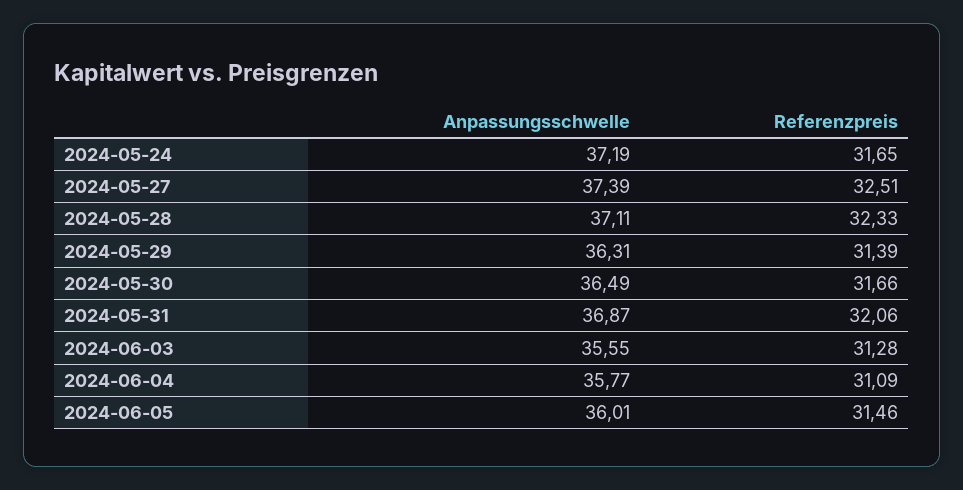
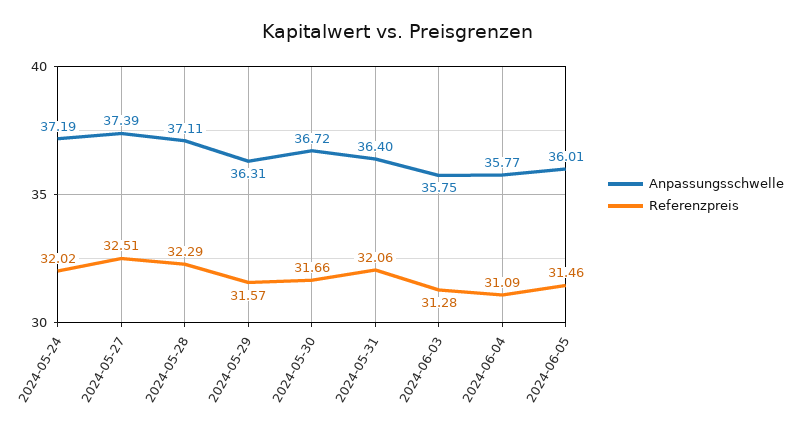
  {
    "Anpassungsschwelle": {
      "2024-05-24": 37.19,
      "2024-05-27": 37.39,
      "2024-05-28": 37.11,
      "2024-05-29": 36.31,
-     "2024-05-30": 36.49,
+     "2024-05-30": 36.72,
-     "2024-05-31": 36.87,
+     "2024-05-31": 36.4,
-     "2024-06-03": 35.55,
+     "2024-06-03": 35.75,
      "2024-06-04": 35.77,
      "2024-06-05": 36.01
    },
    "Referenzpreis": {
-     "2024-05-24": 31.65,
+     "2024-05-24": 32.02,
      "2024-05-27": 32.51,
-     "2024-05-28": 32.33,
+     "2024-05-28": 32.29,
-     "2024-05-29": 31.39,
+     "2024-05-29": 31.57,
      "2024-05-30": 31.66,
      "2024-05-31": 32.06,
      "2024-06-03": 31.28,
      "2024-06-04": 31.09,
      "2024-06-05": 31.46
    }
  }

